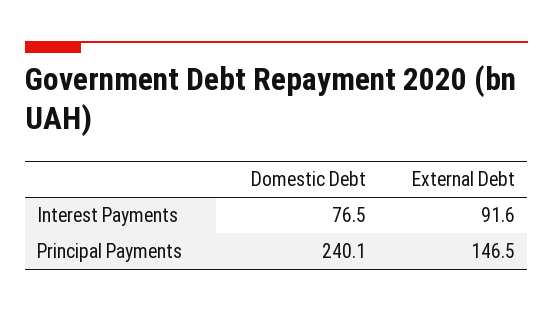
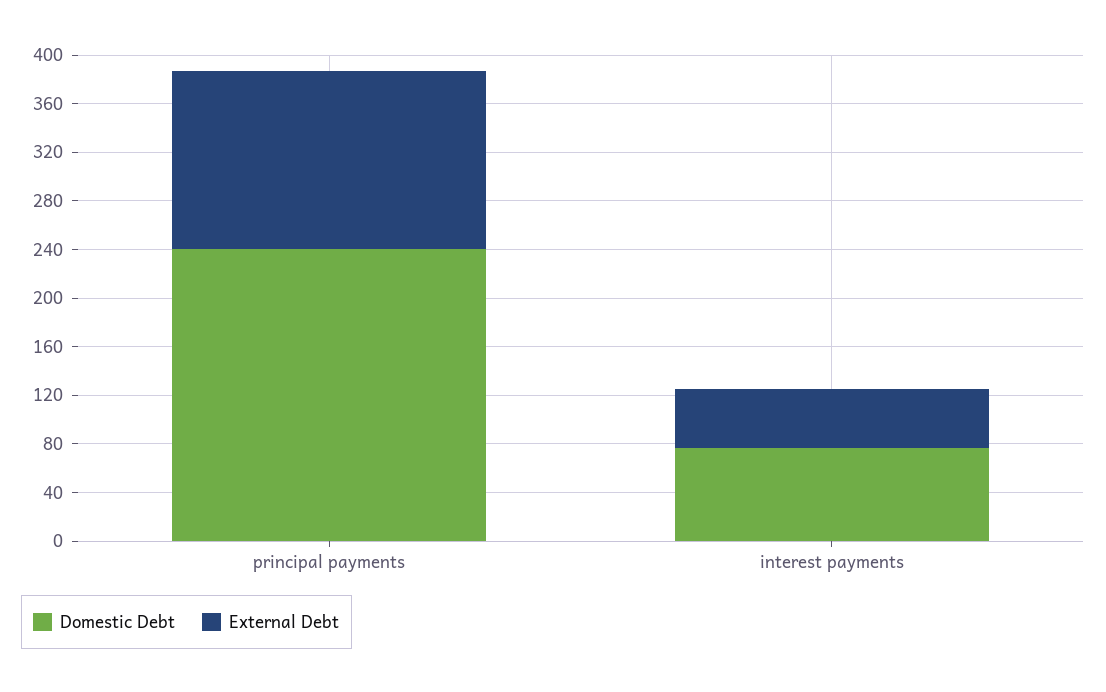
  {
    "Domestic Debt": {
      "Interest Payments": 76.5,
      "Principal Payments": 240.1
    },
    "External Debt": {
-     "Interest Payments": 91.6,
+     "Interest Payments": 50,
      "Principal Payments": 146.5
    }
  }

